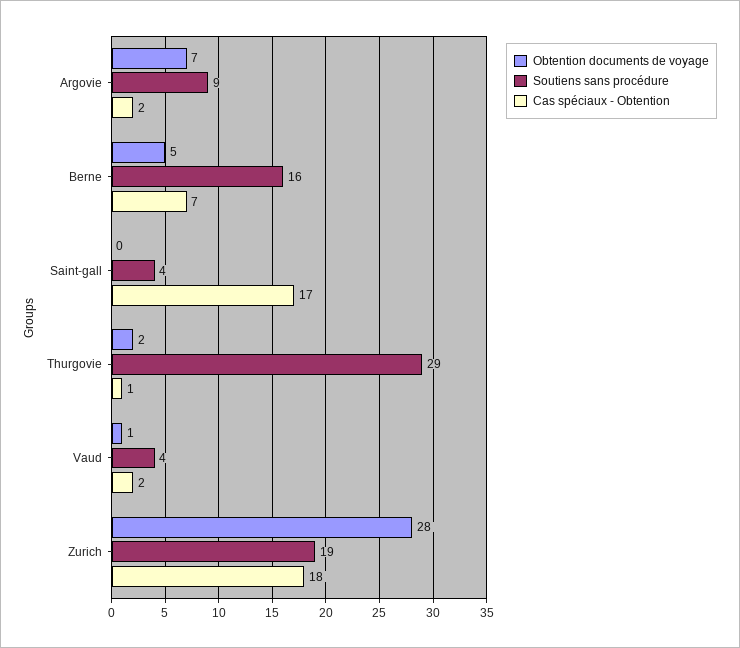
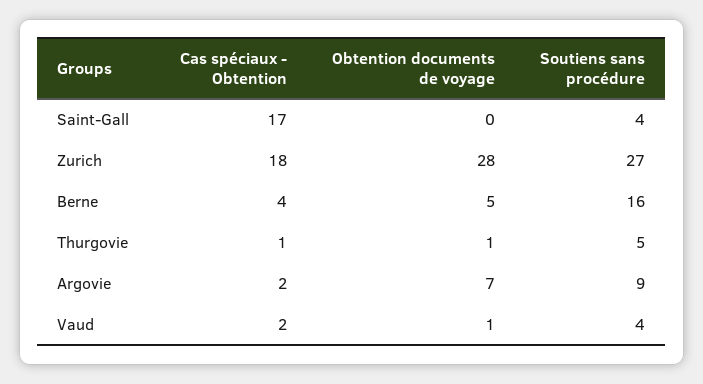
  {
    "Obtention documents de voyage": {
      "Argovie": 7,
      "Berne": 5,
      "Saint-gall": 0,
-     "Thurgovie": 2,
+     "Thurgovie": 1,
      "Vaud": 1,
      "Zurich": 28
    },
    "Soutiens sans procédure": {
      "Argovie": 9,
      "Berne": 16,
      "Saint-gall": 4,
-     "Thurgovie": 29,
+     "Thurgovie": 5,
      "Vaud": 4,
-     "Zurich": 19
+     "Zurich": 27
    },
    "Cas spéciaux - Obtention": {
      "Argovie": 2,
-     "Berne": 7,
+     "Berne": 4,
      "Saint-gall": 17,
      "Thurgovie": 1,
      "Vaud": 2,
      "Zurich": 18
    }
  }

